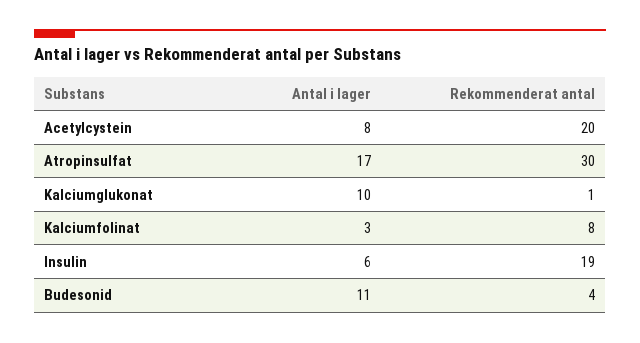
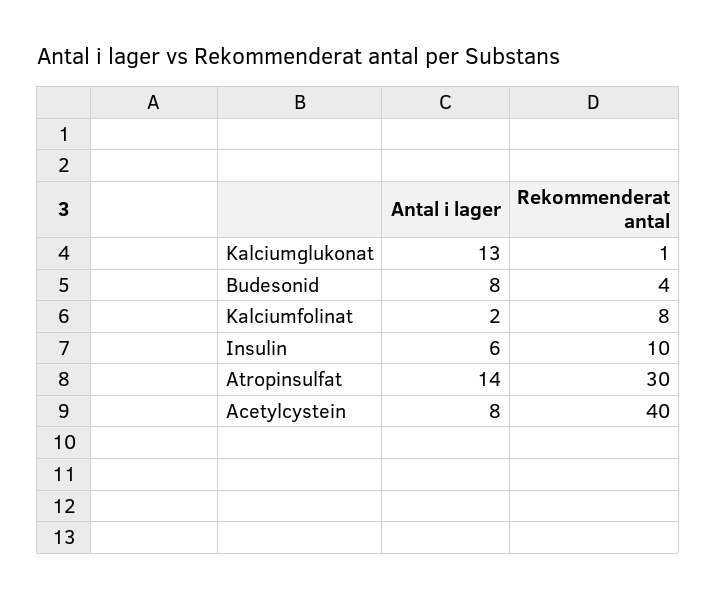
  {
    "Antal i lager": {
      "Acetylcystein": 8,
-     "Atropinsulfat": 17,
+     "Atropinsulfat": 14,
-     "Kalciumglukonat": 10,
+     "Kalciumglukonat": 13,
-     "Kalciumfolinat": 3,
+     "Kalciumfolinat": 2,
      "Insulin": 6,
-     "Budesonid": 11
+     "Budesonid": 8
    },
    "Rekommenderat antal": {
-     "Acetylcystein": 20,
+     "Acetylcystein": 40,
      "Atropinsulfat": 30,
      "Kalciumglukonat": 1,
      "Kalciumfolinat": 8,
-     "Insulin": 19,
+     "Insulin": 10,
      "Budesonid": 4
    }
  }

